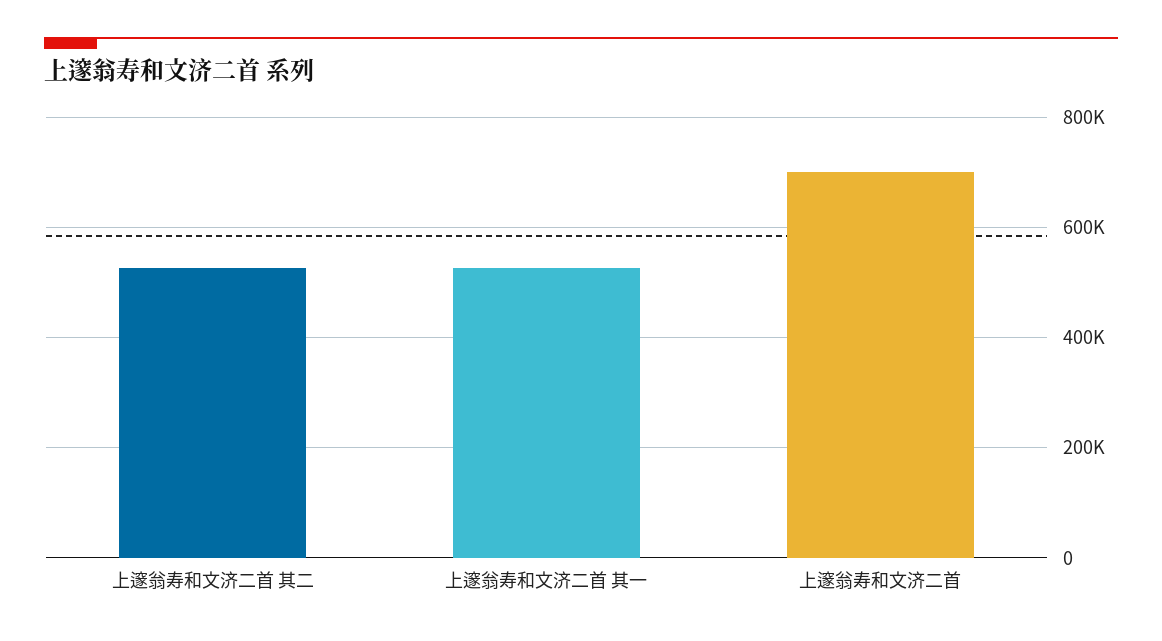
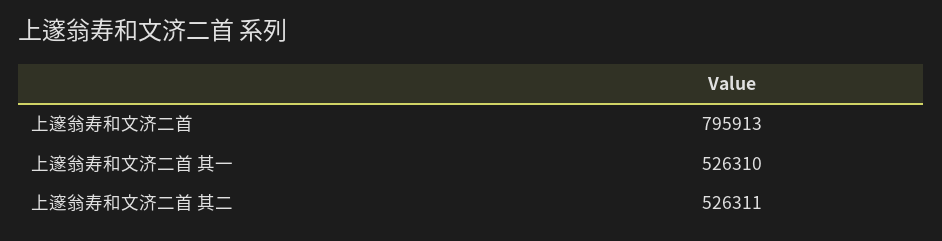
  {
    "上邃翁寿和文济二首 其二": 526311,
    "上邃翁寿和文济二首 其一": 526310,
-   "上邃翁寿和文济二首": 700000
+   "上邃翁寿和文济二首": 795913
  }

